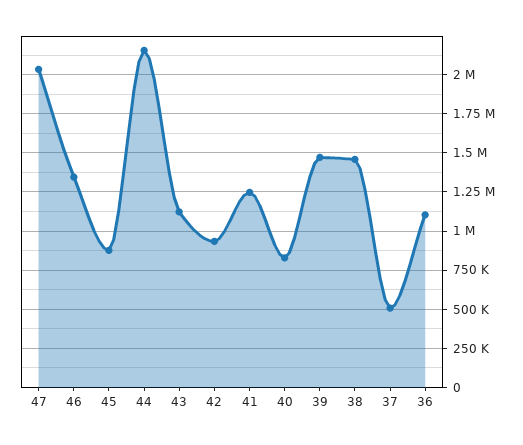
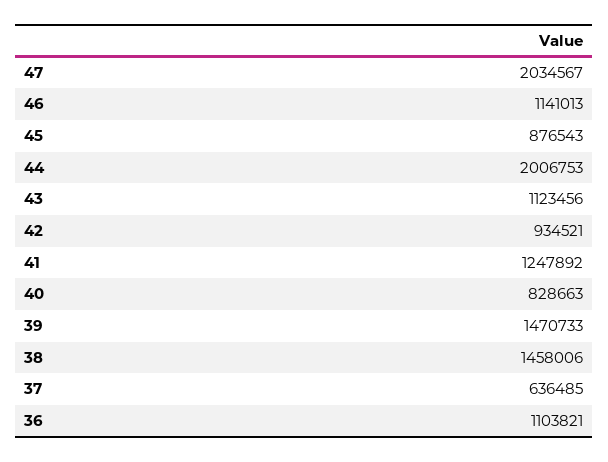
  {
    "47": 2034567,
-   "46": 1350000,
+   "46": 1141013,
    "45": 876543,
-   "44": 2150000,
+   "44": 2006753,
    "43": 1123456,
    "42": 934521,
    "41": 1247892,
    "40": 828663,
    "39": 1470733,
    "38": 1458006,
-   "37": 500000,
+   "37": 636485,
    "36": 1103821
  }

